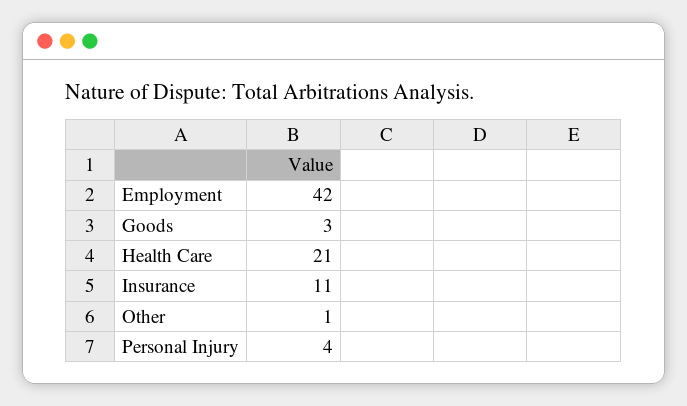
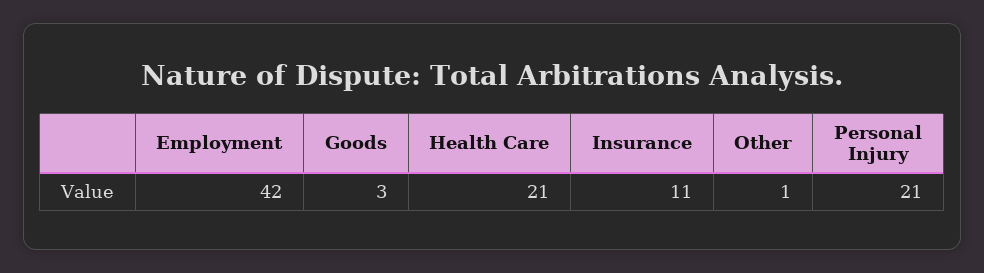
  {
    "Employment": 42,
    "Goods": 3,
    "Health Care": 21,
    "Insurance": 11,
    "Other": 1,
-   "Personal Injury": 4
+   "Personal Injury": 21
  }

